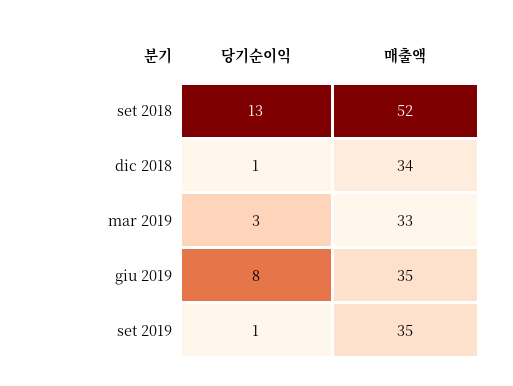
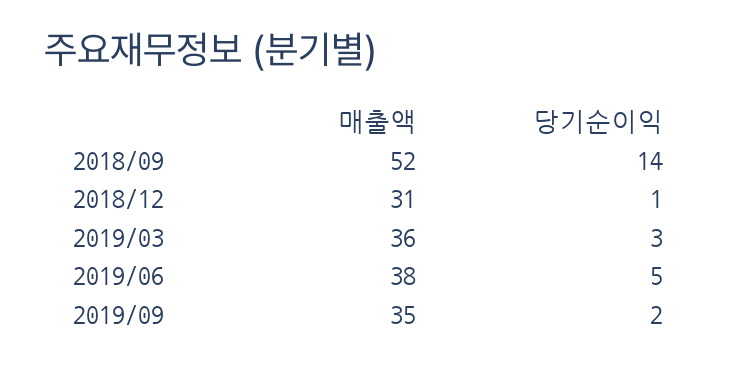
  {
    "당기순이익": {
-     "set 2018": 13,
+     "set 2018": 14,
      "dic 2018": 1,
      "mar 2019": 3,
-     "giu 2019": 8,
+     "giu 2019": 5,
-     "set 2019": 1
+     "set 2019": 2
    },
    "매출액": {
      "set 2018": 52,
-     "dic 2018": 34,
+     "dic 2018": 31,
-     "mar 2019": 33,
+     "mar 2019": 36,
-     "giu 2019": 35,
+     "giu 2019": 38,
      "set 2019": 35
    }
  }

